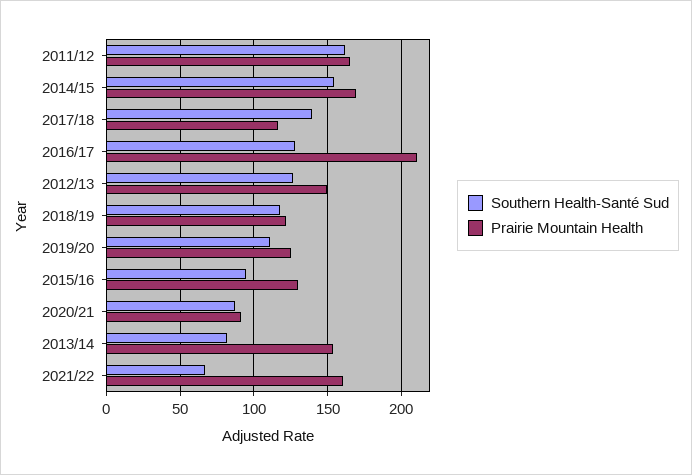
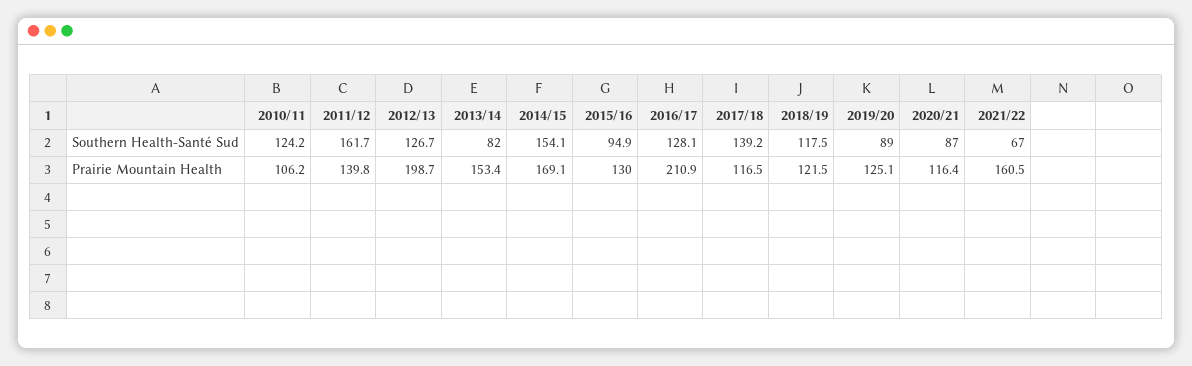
  {
    "Southern Health-Santé Sud": {
      "2011/12": 161.7,
      "2014/15": 154.1,
      "2017/18": 139.2,
      "2016/17": 128.1,
      "2012/13": 126.7,
      "2018/19": 117.5,
-     "2019/20": 110,
+     "2019/20": 89,
      "2015/16": 94.9,
      "2020/21": 87,
      "2013/14": 82,
-     "2021/22": 67
+     "2021/22": 67,
+     "2010/11": 124.2
    },
    "Prairie Mountain Health": {
-     "2011/12": 165,
+     "2011/12": 139.8,
      "2014/15": 169.1,
      "2017/18": 116.5,
      "2016/17": 210.9,
-     "2012/13": 150,
+     "2012/13": 198.7,
      "2018/19": 121.5,
      "2019/20": 125.1,
      "2015/16": 130,
-     "2020/21": 90,
+     "2020/21": 116.4,
      "2013/14": 153.4,
-     "2021/22": 160.5
+     "2021/22": 160.5,
+     "2010/11": 106.2
    }
  }

